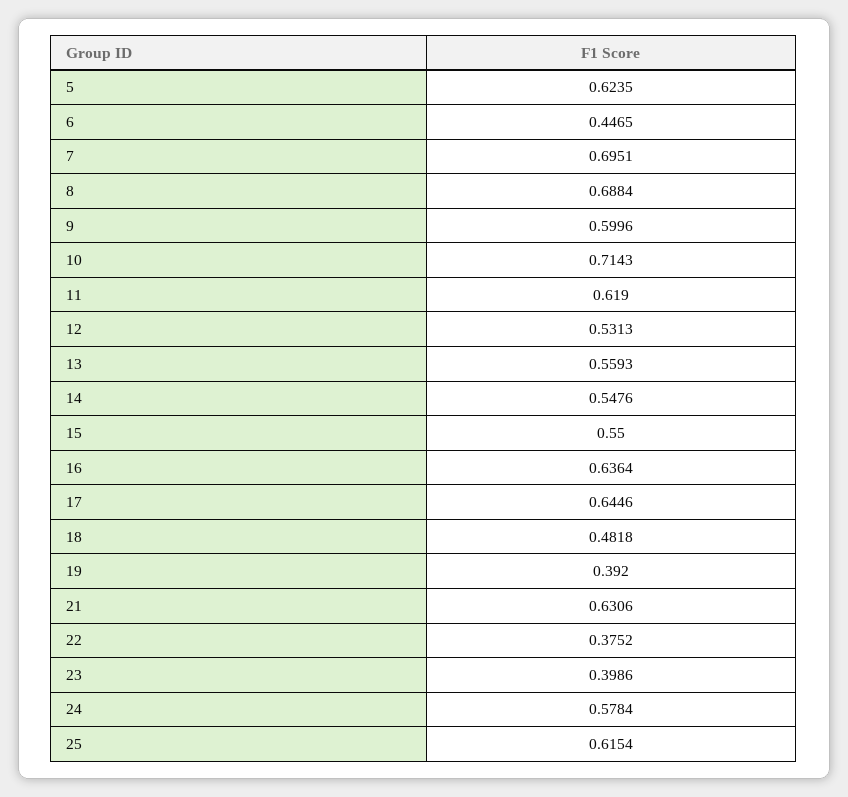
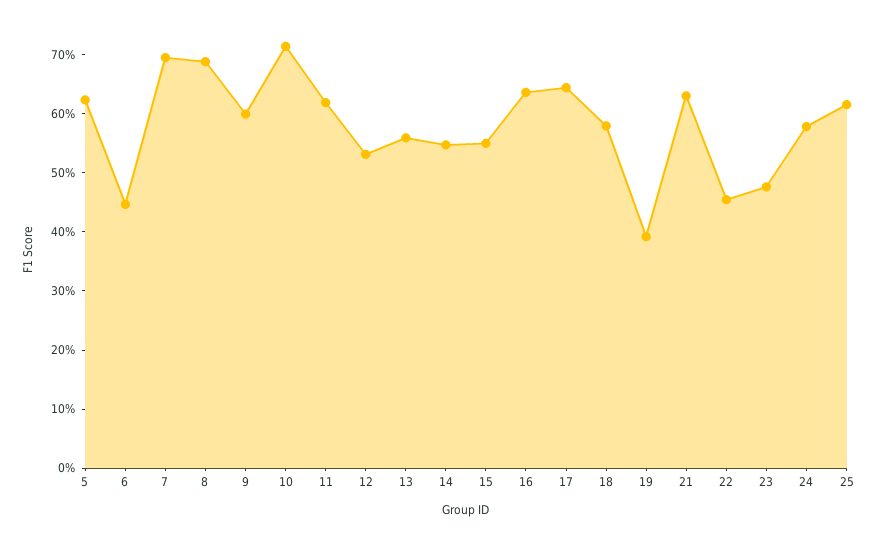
  {
    "5": 0.6235,
    "6": 0.4465,
    "7": 0.6951,
    "8": 0.6884,
    "9": 0.5996,
    "10": 0.7143,
    "11": 0.619,
    "12": 0.5313,
    "13": 0.5593,
    "14": 0.5476,
    "15": 0.55,
    "16": 0.6364,
    "17": 0.6446,
-   "18": 0.4818,
+   "18": 0.58,
    "19": 0.392,
    "21": 0.6306,
-   "22": 0.3752,
+   "22": 0.46,
-   "23": 0.3986,
+   "23": 0.48,
    "24": 0.5784,
    "25": 0.6154
  }

